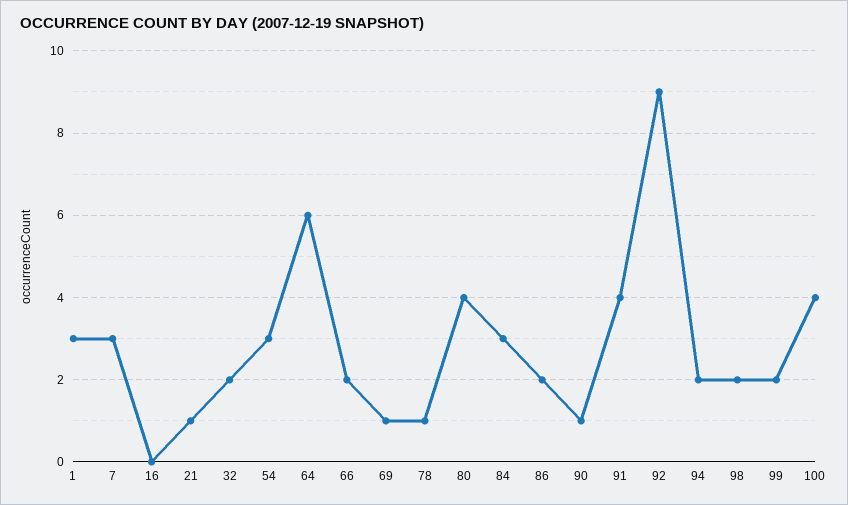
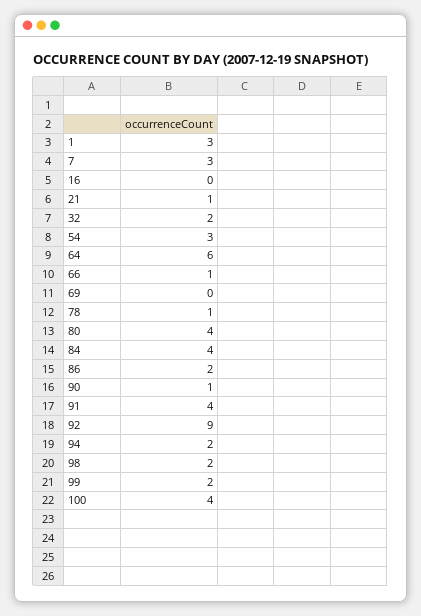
  {
    "1": 3,
    "7": 3,
    "16": 0,
    "21": 1,
    "32": 2,
    "54": 3,
    "64": 6,
-   "66": 2,
+   "66": 1,
-   "69": 1,
+   "69": 0,
    "78": 1,
    "80": 4,
-   "84": 3,
+   "84": 4,
    "86": 2,
    "90": 1,
    "91": 4,
    "92": 9,
    "94": 2,
    "98": 2,
    "99": 2,
    "100": 4
  }

